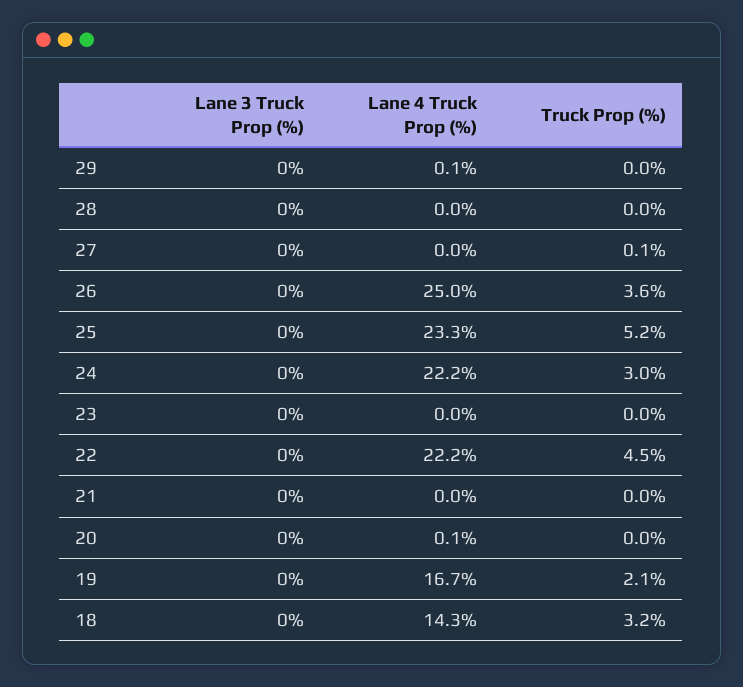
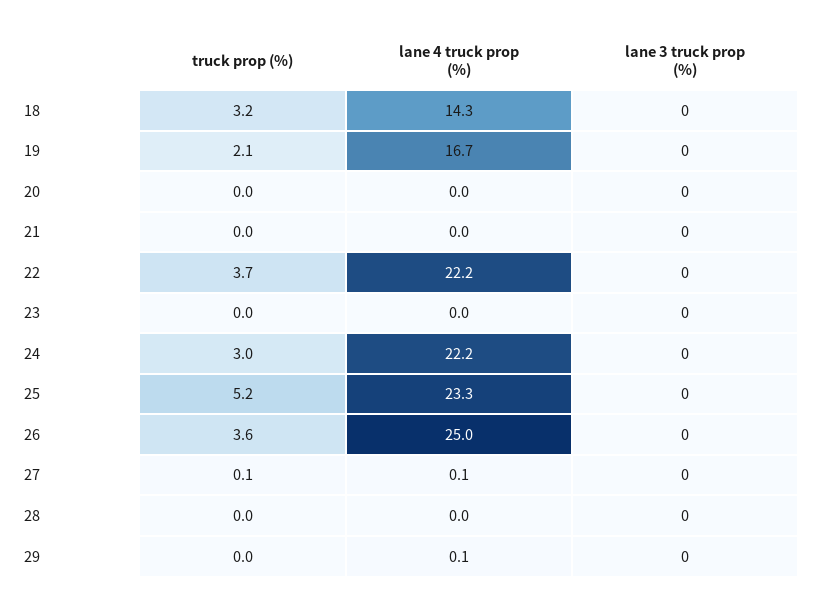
  {
    "Lane 3 Truck Prop (%)": {
      "29": 0,
      "28": 0,
      "27": 0,
      "26": 0,
      "25": 0,
      "24": 0,
      "23": 0,
      "22": 0,
      "21": 0,
      "20": 0,
      "19": 0,
      "18": 0
    },
    "Lane 4 Truck Prop (%)": {
      "29": 0.1,
      "28": 0,
-     "27": 0,
+     "27": 0.1,
      "26": 25,
      "25": 23.3,
      "24": 22.2,
      "23": 0,
      "22": 22.2,
      "21": 0,
-     "20": 0.1,
+     "20": 0,
      "19": 16.7,
      "18": 14.3
    },
    "Truck Prop (%)": {
      "29": 0,
      "28": 0,
      "27": 0.1,
      "26": 3.6,
      "25": 5.2,
      "24": 3,
      "23": 0,
-     "22": 4.5,
+     "22": 3.7,
      "21": 0,
      "20": 0,
      "19": 2.1,
      "18": 3.2
    }
  }

